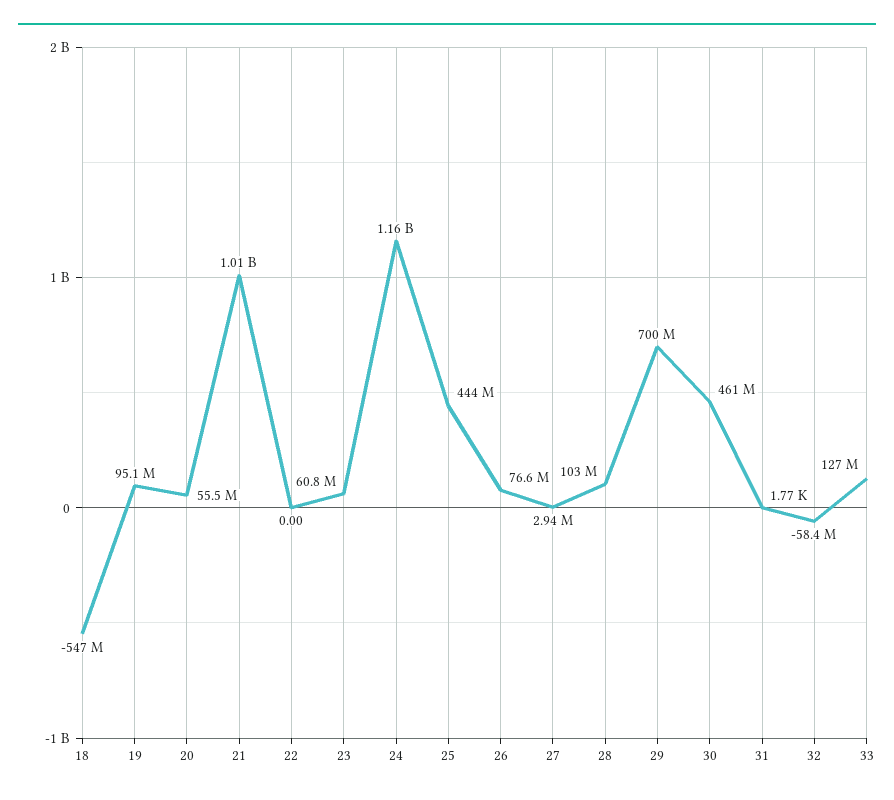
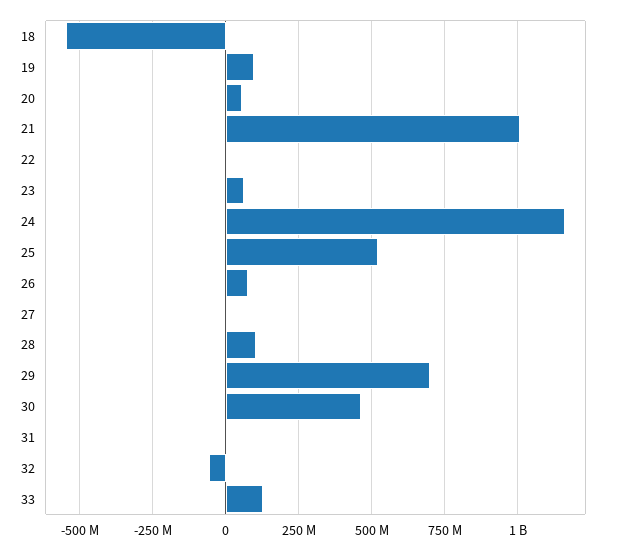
  {
    "18": -547000000,
    "19": 95100000,
    "20": 55500000,
    "21": 1010000000,
    "22": 0,
    "23": 60800000,
    "24": 1160000000,
-   "25": 444000000,
+   "25": 525000000,
    "26": 76600000,
    "27": 2940000,
    "28": 103000000,
    "29": 700000000,
    "30": 461000000,
    "31": 1770,
    "32": -58400000,
    "33": 127000000
  }

